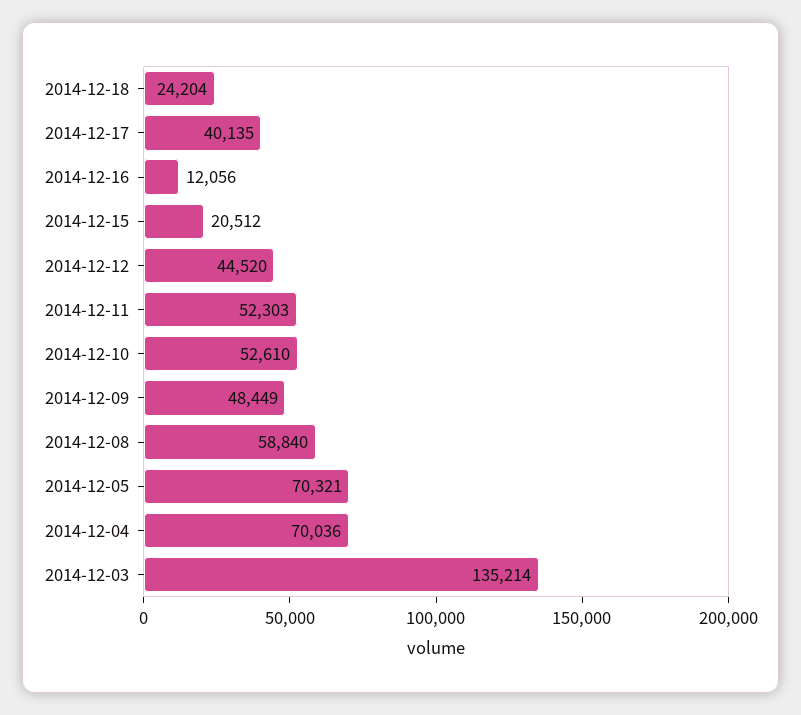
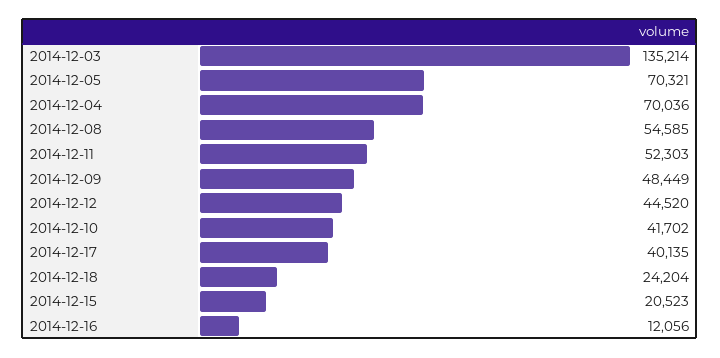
  {
    "2014-12-18": 24204,
    "2014-12-17": 40135,
    "2014-12-16": 12056,
-   "2014-12-15": 20512,
+   "2014-12-15": 20523,
    "2014-12-12": 44520,
    "2014-12-11": 52303,
-   "2014-12-10": 52610,
+   "2014-12-10": 41702,
    "2014-12-09": 48449,
-   "2014-12-08": 58840,
+   "2014-12-08": 54585,
    "2014-12-05": 70321,
    "2014-12-04": 70036,
    "2014-12-03": 135214
  }

